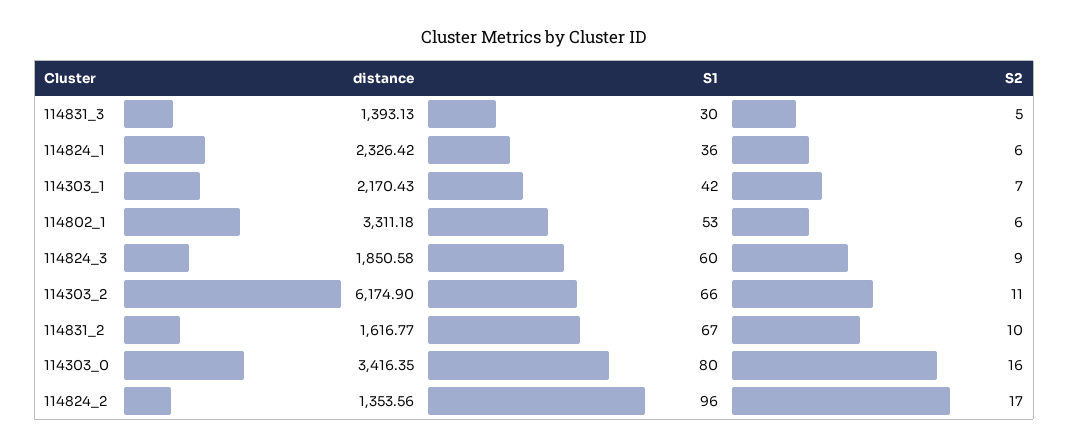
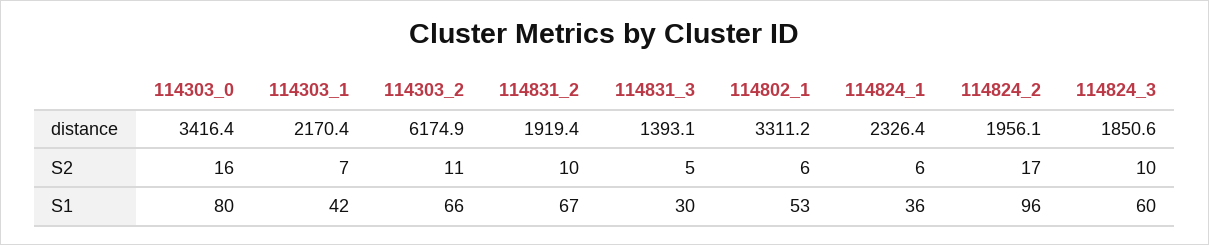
  {
    "distance": {
      "114831_3": 1393.13,
      "114824_1": 2326.42,
      "114303_1": 2170.43,
      "114802_1": 3311.18,
      "114824_3": 1850.58,
      "114303_2": 6174.9,
-     "114831_2": 1616.77,
+     "114831_2": 1919.4,
      "114303_0": 3416.35,
-     "114824_2": 1353.56
+     "114824_2": 1956.1
    },
    "S1": {
      "114831_3": 30,
      "114824_1": 36,
      "114303_1": 42,
      "114802_1": 53,
      "114824_3": 60,
      "114303_2": 66,
      "114831_2": 67,
      "114303_0": 80,
      "114824_2": 96
    },
    "S2": {
      "114831_3": 5,
      "114824_1": 6,
      "114303_1": 7,
      "114802_1": 6,
-     "114824_3": 9,
+     "114824_3": 10,
      "114303_2": 11,
      "114831_2": 10,
      "114303_0": 16,
      "114824_2": 17
    }
  }

